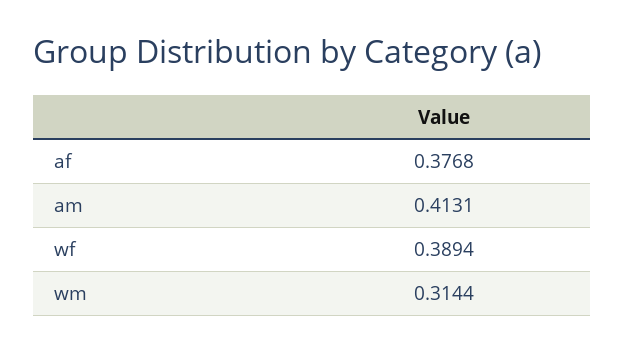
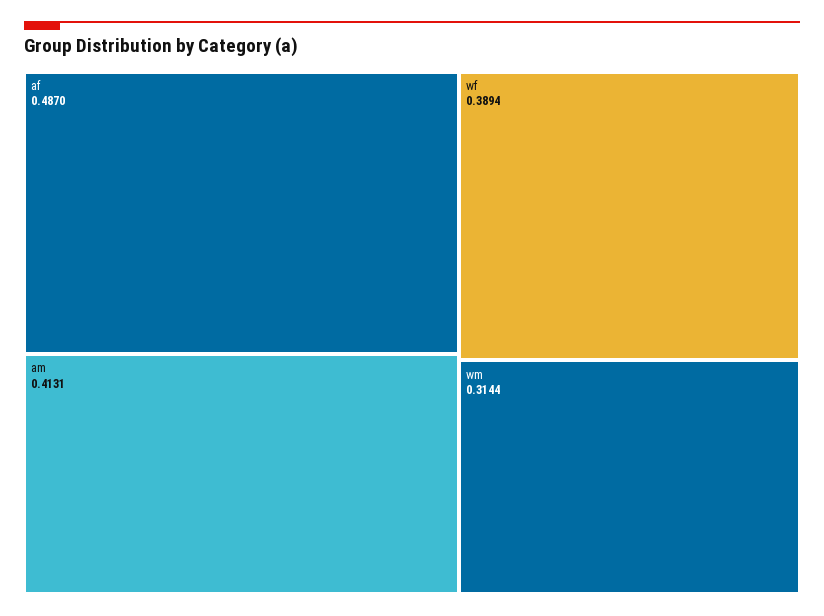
  {
-   "af": 0.3768,
+   "af": 0.487,
    "am": 0.4131,
    "wf": 0.3894,
    "wm": 0.3144
  }

